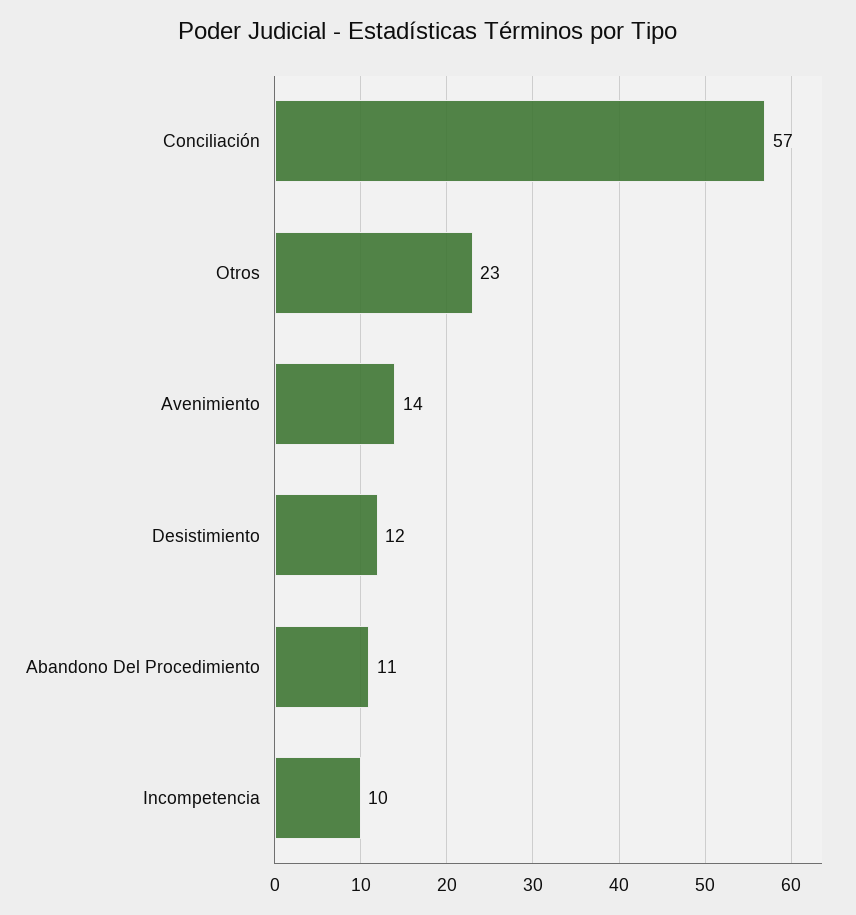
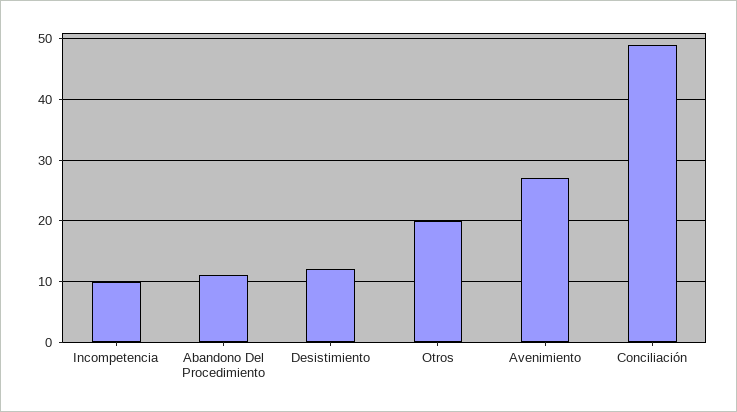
  {
-   "Conciliación": 57,
+   "Conciliación": 49,
-   "Otros": 23,
+   "Otros": 20,
-   "Avenimiento": 14,
+   "Avenimiento": 27,
    "Desistimiento": 12,
    "Abandono Del Procedimiento": 11,
    "Incompetencia": 10
  }

